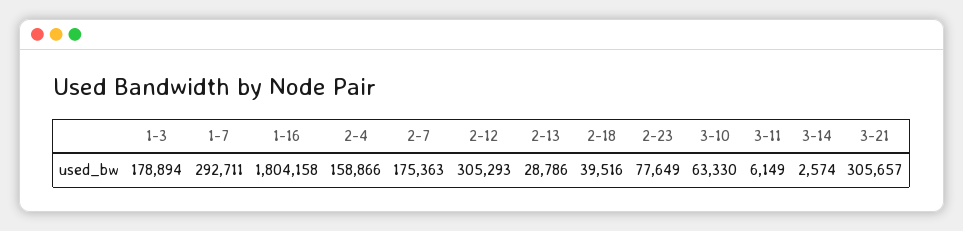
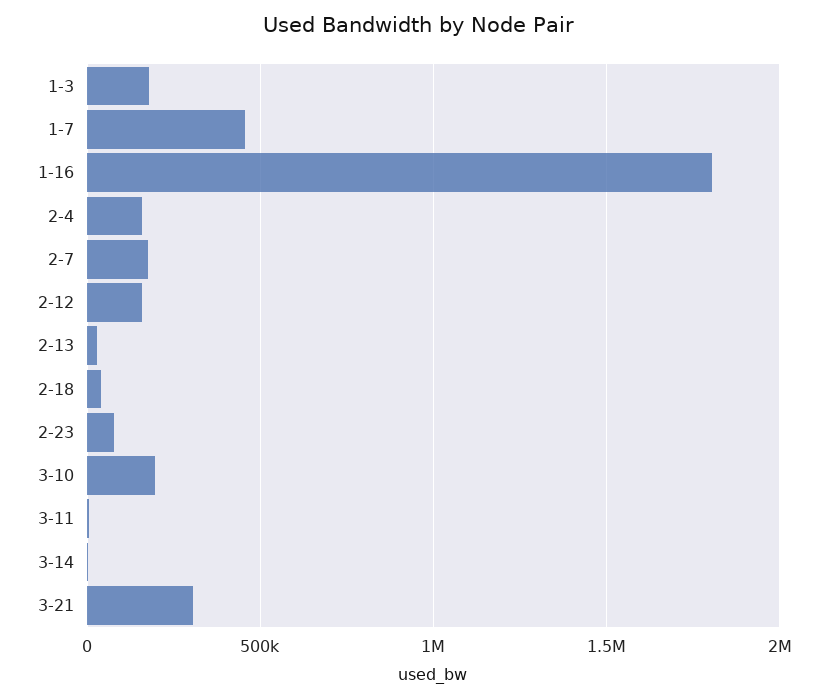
  {
    "1-3": 178894,
-   "1-7": 292711,
+   "1-7": 450000,
    "1-16": 1804158,
    "2-4": 158866,
    "2-7": 175363,
-   "2-12": 305293,
+   "2-12": 150000,
    "2-13": 28786,
    "2-18": 39516,
    "2-23": 77649,
-   "3-10": 63330,
+   "3-10": 200000,
    "3-11": 6149,
    "3-14": 2574,
    "3-21": 305657
  }

